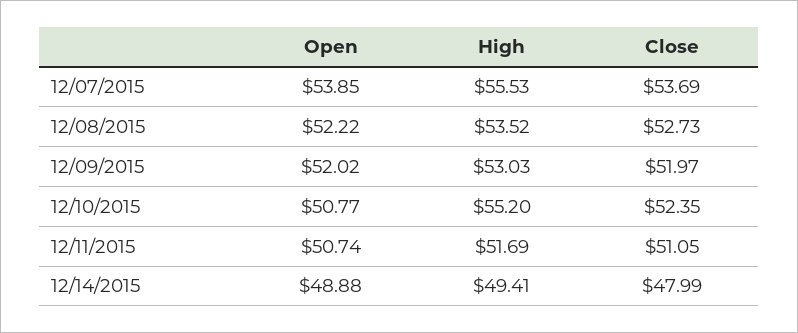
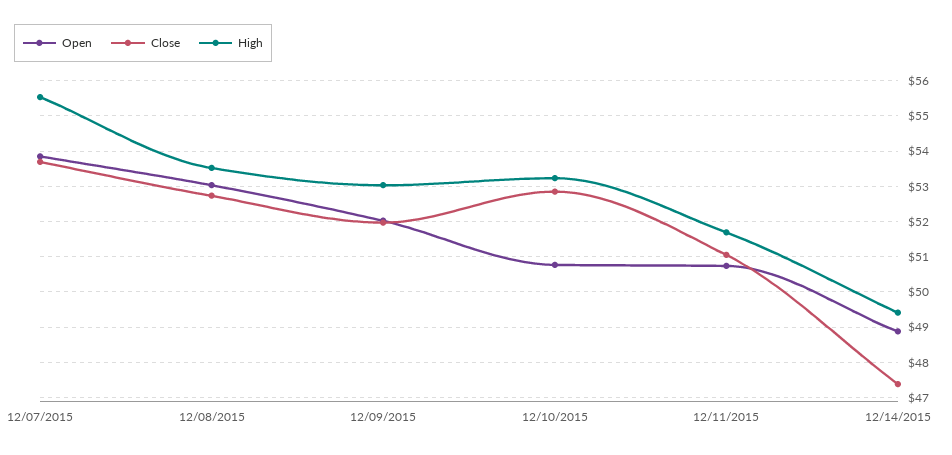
  {
    "Open": {
      "12/07/2015": 53.85,
-     "12/08/2015": 52.22,
+     "12/08/2015": 53,
      "12/09/2015": 52.02,
      "12/10/2015": 50.77,
      "12/11/2015": 50.74,
      "12/14/2015": 48.88
    },
    "High": {
      "12/07/2015": 55.53,
      "12/08/2015": 53.52,
      "12/09/2015": 53.03,
-     "12/10/2015": 55.2,
+     "12/10/2015": 53.2,
      "12/11/2015": 51.69,
      "12/14/2015": 49.41
    },
    "Close": {
      "12/07/2015": 53.69,
      "12/08/2015": 52.73,
      "12/09/2015": 51.97,
-     "12/10/2015": 52.35,
+     "12/10/2015": 52.8,
      "12/11/2015": 51.05,
-     "12/14/2015": 47.99
+     "12/14/2015": 47.4
    }
  }

